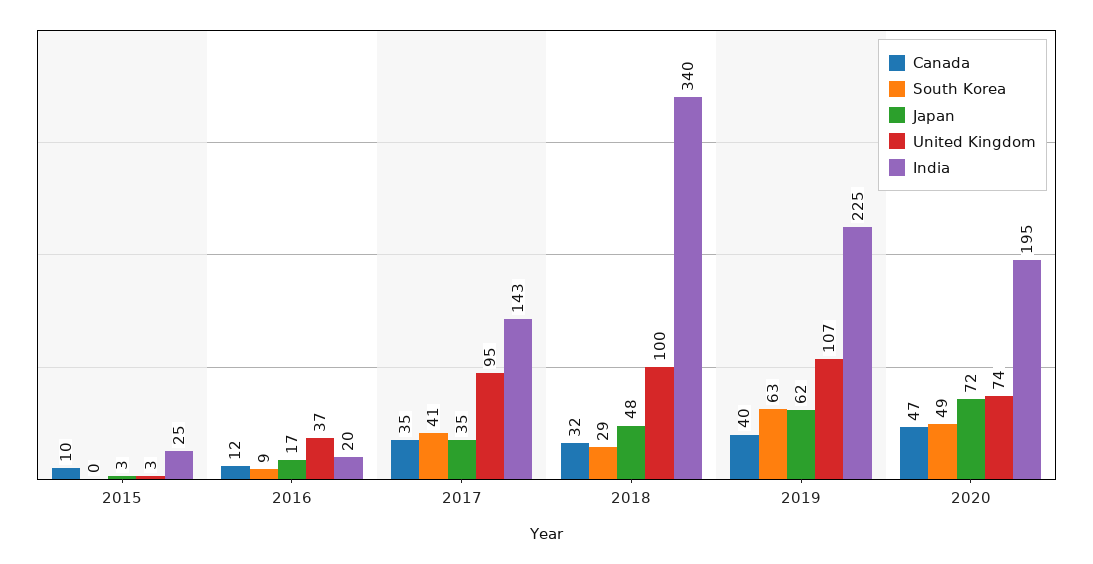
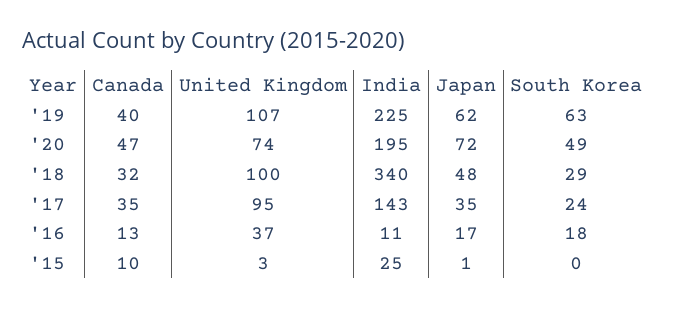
  {
    "Canada": {
      "2015": 10,
-     "2016": 12,
+     "2016": 13,
      "2017": 35,
      "2018": 32,
      "2019": 40,
      "2020": 47
    },
    "South Korea": {
      "2015": 0,
-     "2016": 9,
+     "2016": 18,
-     "2017": 41,
+     "2017": 24,
      "2018": 29,
      "2019": 63,
      "2020": 49
    },
    "Japan": {
-     "2015": 3,
+     "2015": 1,
      "2016": 17,
      "2017": 35,
      "2018": 48,
      "2019": 62,
      "2020": 72
    },
    "United Kingdom": {
      "2015": 3,
      "2016": 37,
      "2017": 95,
      "2018": 100,
      "2019": 107,
      "2020": 74
    },
    "India": {
      "2015": 25,
-     "2016": 20,
+     "2016": 11,
      "2017": 143,
      "2018": 340,
      "2019": 225,
      "2020": 195
    }
  }

